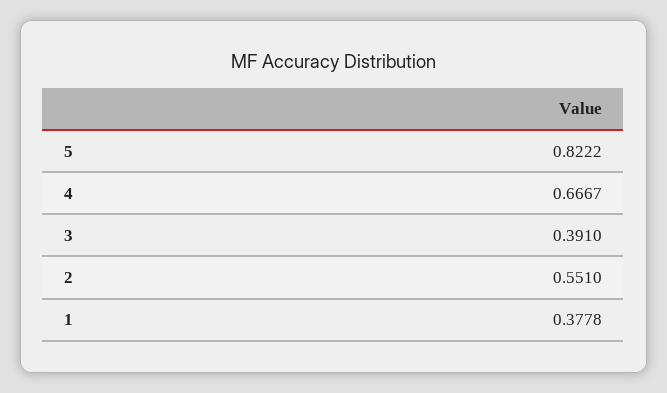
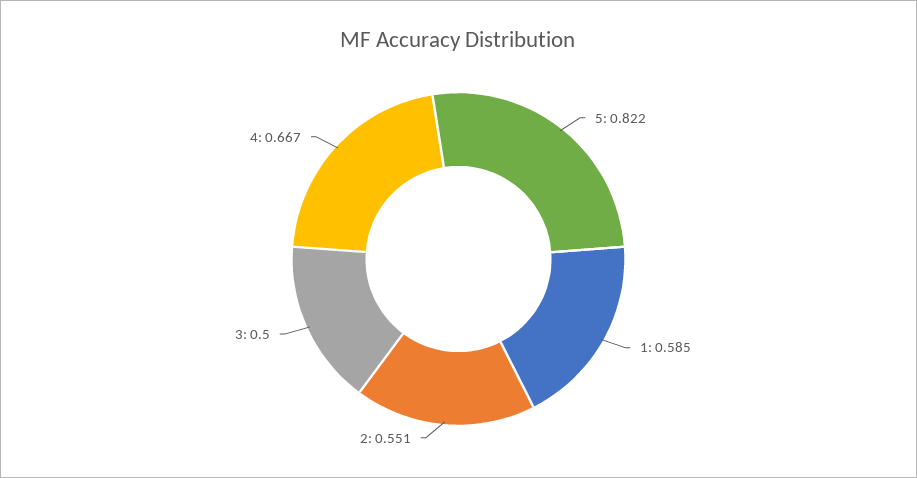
  {
    "5": 0.8222,
    "4": 0.6667,
-   "3": 0.391,
+   "3": 0.5,
    "2": 0.551,
-   "1": 0.3778
+   "1": 0.585
  }

